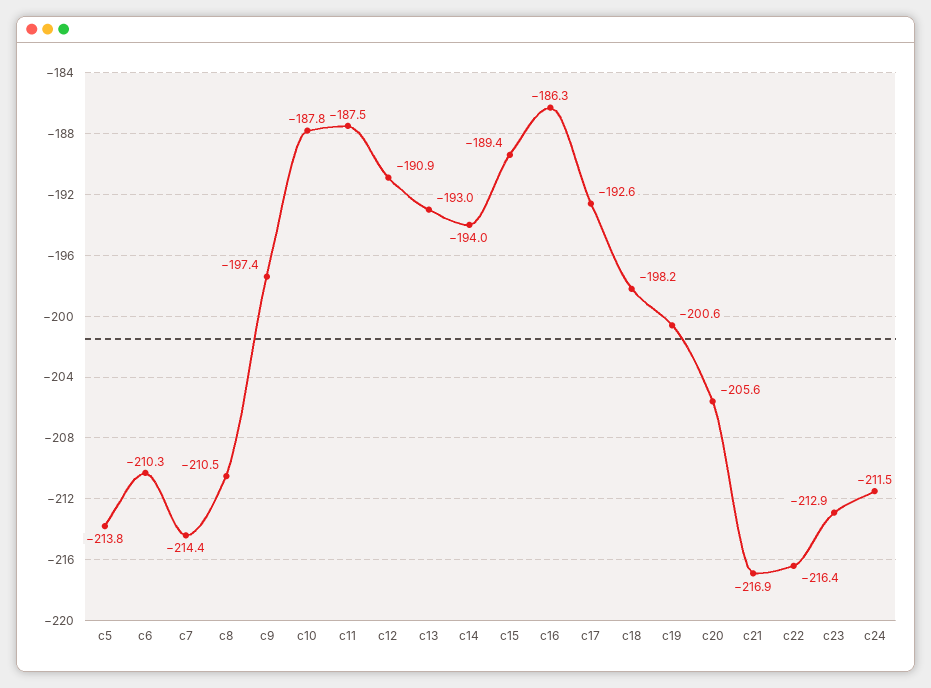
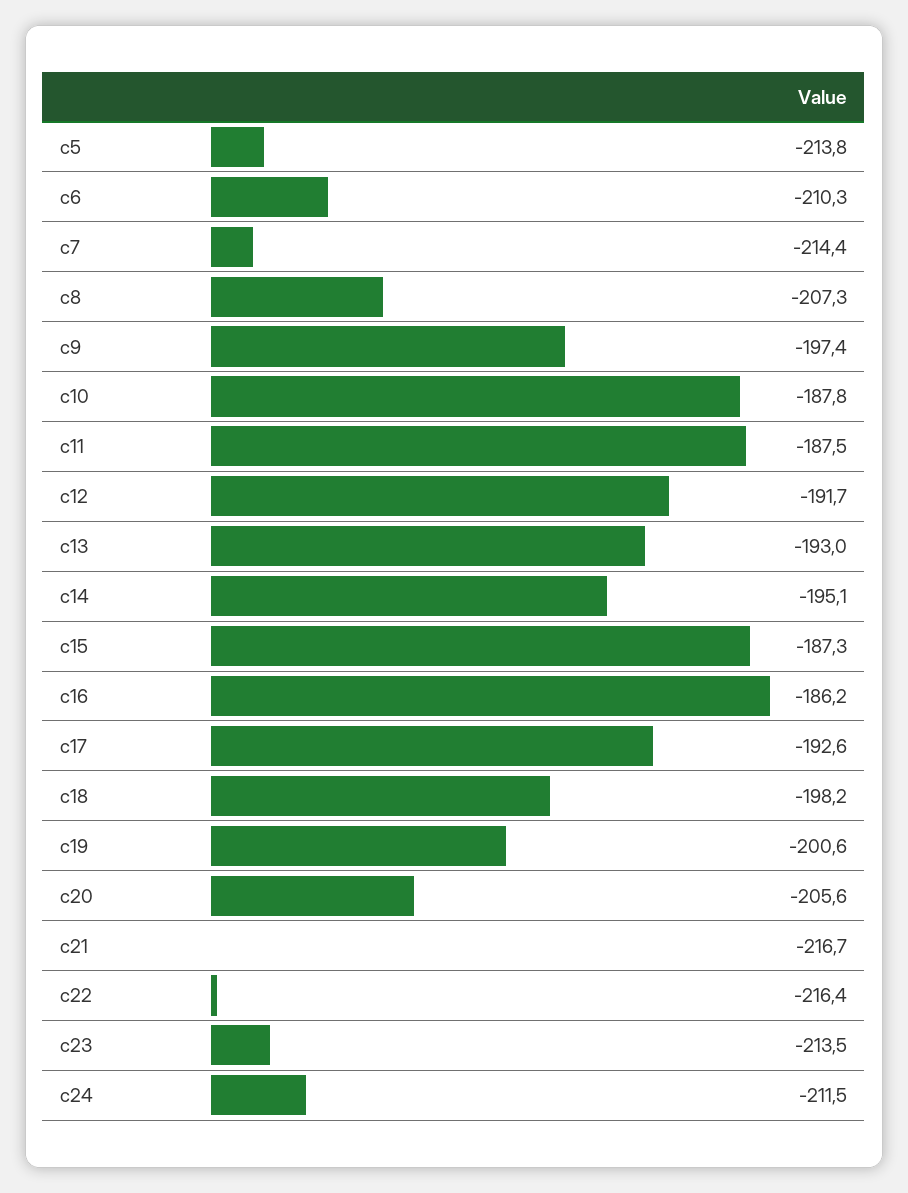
  {
    "c5": -213.8,
    "c6": -210.3,
    "c7": -214.4,
-   "c8": -210.5,
+   "c8": -207.3,
    "c9": -197.4,
    "c10": -187.8,
    "c11": -187.5,
-   "c12": -190.9,
+   "c12": -191.7,
    "c13": -193,
-   "c14": -194,
+   "c14": -195.1,
-   "c15": -189.4,
+   "c15": -187.3,
-   "c16": -186.3,
+   "c16": -186.2,
    "c17": -192.6,
    "c18": -198.2,
    "c19": -200.6,
    "c20": -205.6,
-   "c21": -216.9,
+   "c21": -216.7,
    "c22": -216.4,
-   "c23": -212.9,
+   "c23": -213.5,
    "c24": -211.5
  }

